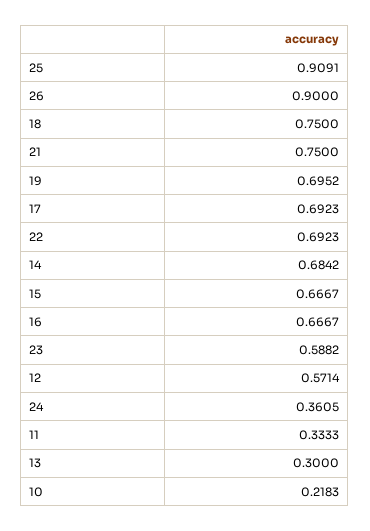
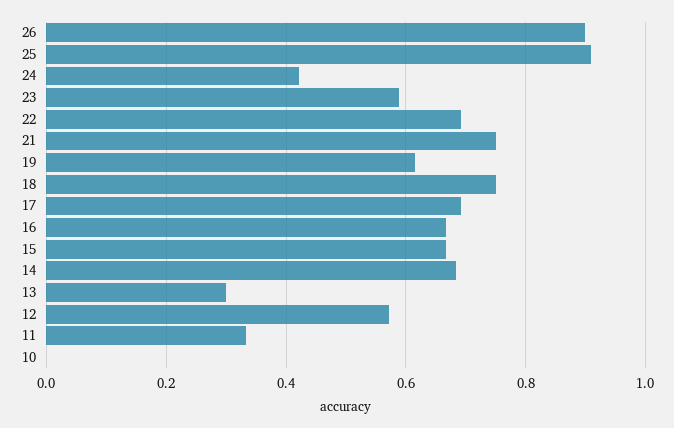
  {
    "25": 0.9091,
    "26": 0.9,
    "18": 0.75,
    "21": 0.75,
-   "19": 0.6952,
+   "19": 0.62,
    "17": 0.6923,
    "22": 0.6923,
    "14": 0.6842,
    "15": 0.6667,
    "16": 0.6667,
    "23": 0.5882,
    "12": 0.5714,
-   "24": 0.3605,
+   "24": 0.42,
    "11": 0.3333,
    "13": 0.3,
-   "10": 0.2183
+   "10": 0
  }

